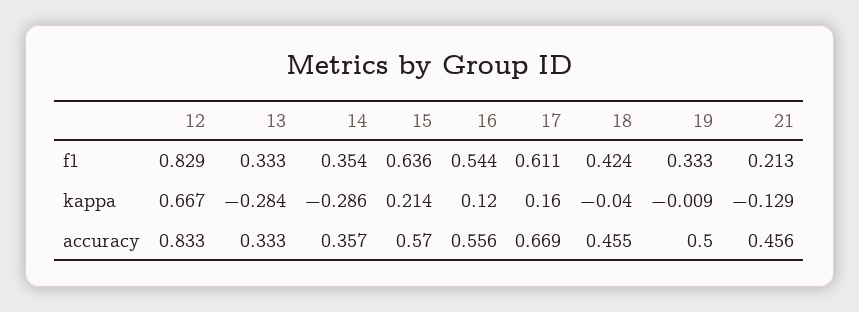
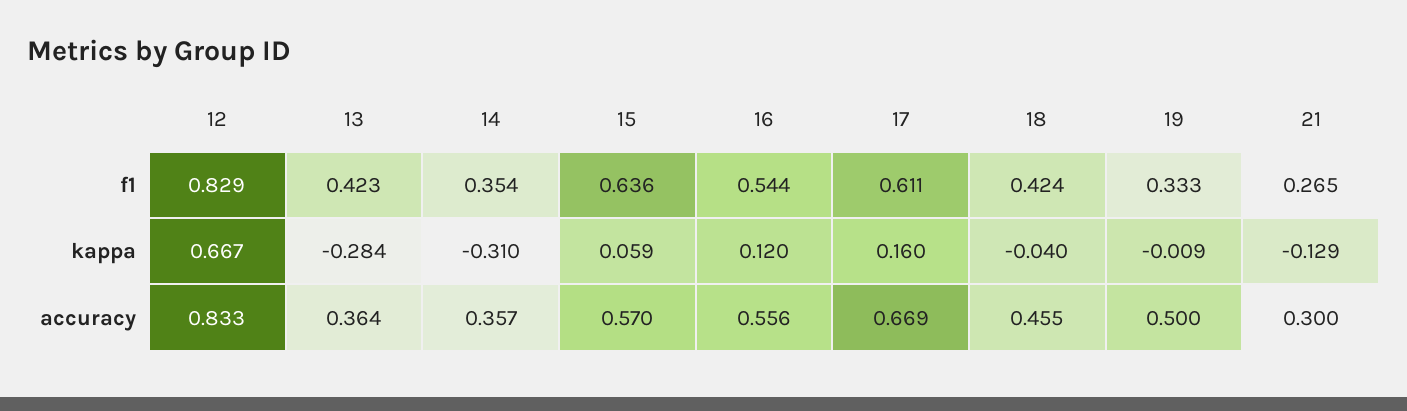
  {
    "12": {
      "f1": 0.829,
      "kappa": 0.667,
      "accuracy": 0.833
    },
    "13": {
-     "f1": 0.333,
+     "f1": 0.423,
      "kappa": -0.284,
-     "accuracy": 0.333
+     "accuracy": 0.364
    },
    "14": {
      "f1": 0.354,
-     "kappa": -0.286,
+     "kappa": -0.31,
      "accuracy": 0.357
    },
    "15": {
      "f1": 0.636,
-     "kappa": 0.214,
+     "kappa": 0.059,
      "accuracy": 0.57
    },
    "16": {
      "f1": 0.544,
      "kappa": 0.12,
      "accuracy": 0.556
    },
    "17": {
      "f1": 0.611,
      "kappa": 0.16,
      "accuracy": 0.669
    },
    "18": {
      "f1": 0.424,
      "kappa": -0.04,
      "accuracy": 0.455
    },
    "19": {
      "f1": 0.333,
      "kappa": -0.009,
      "accuracy": 0.5
    },
    "21": {
-     "f1": 0.213,
+     "f1": 0.265,
      "kappa": -0.129,
-     "accuracy": 0.456
+     "accuracy": 0.3
    }
  }

